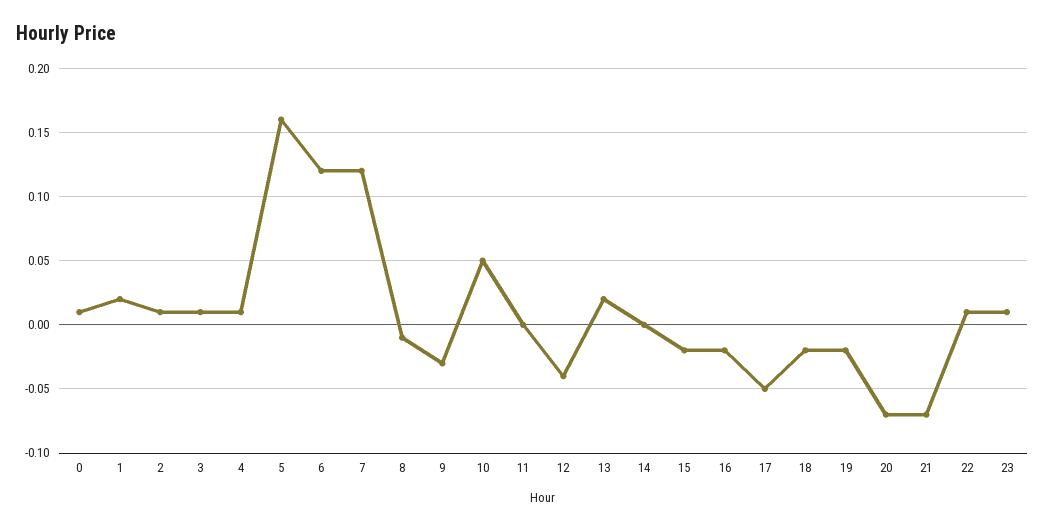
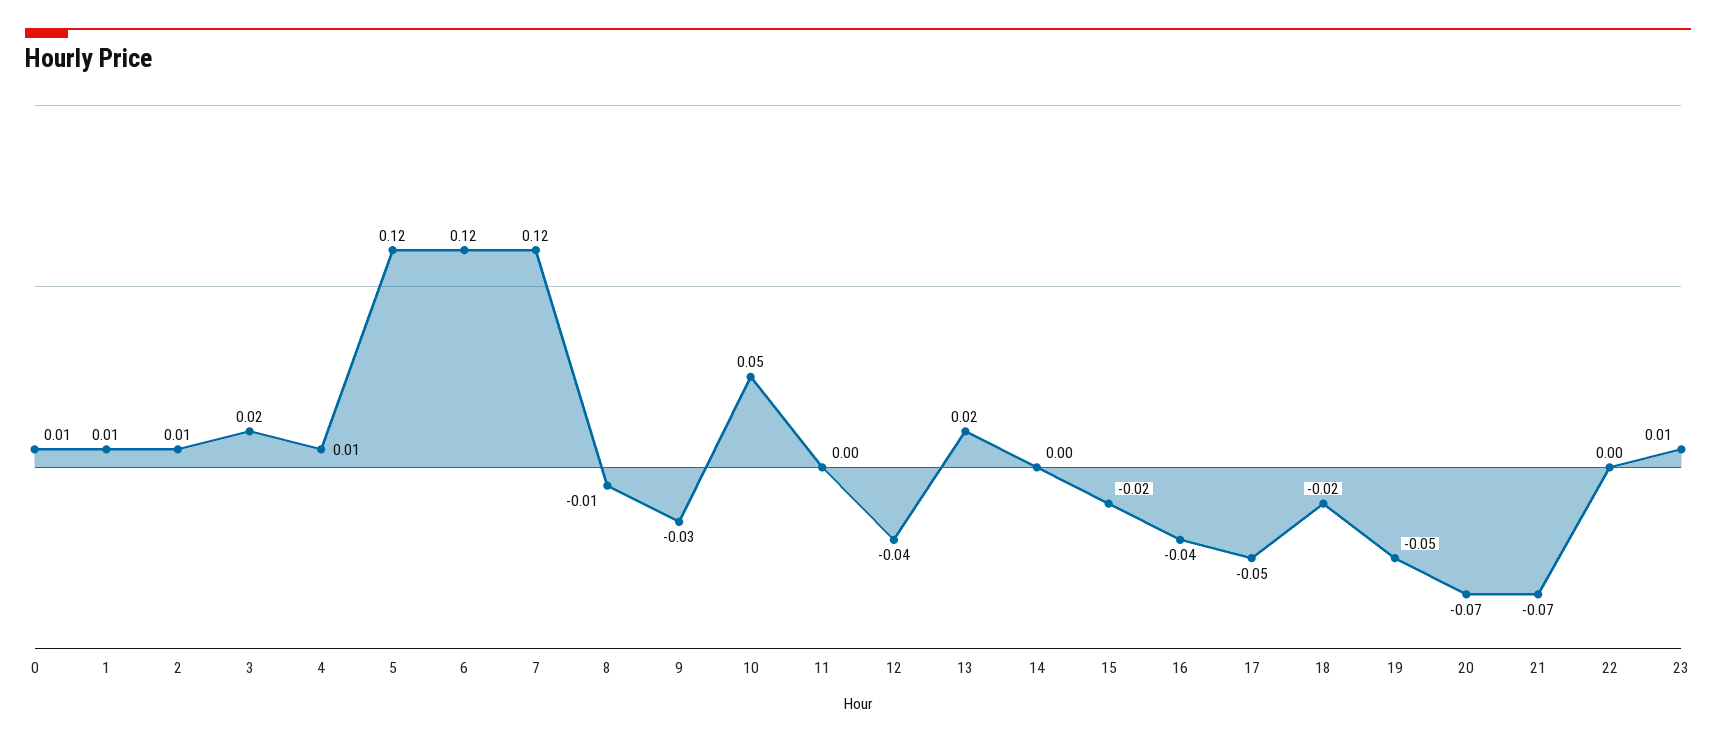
  {
    "0": 0.01,
-   "1": 0.02,
+   "1": 0.01,
    "2": 0.01,
-   "3": 0.01,
+   "3": 0.02,
    "4": 0.01,
-   "5": 0.16,
+   "5": 0.12,
    "6": 0.12,
    "7": 0.12,
    "8": -0.01,
    "9": -0.03,
    "10": 0.05,
    "11": 0,
    "12": -0.04,
    "13": 0.02,
    "14": 0,
    "15": -0.02,
-   "16": -0.02,
+   "16": -0.04,
    "17": -0.05,
    "18": -0.02,
-   "19": -0.02,
+   "19": -0.05,
    "20": -0.07,
    "21": -0.07,
-   "22": 0.01,
+   "22": 0,
    "23": 0.01
  }

